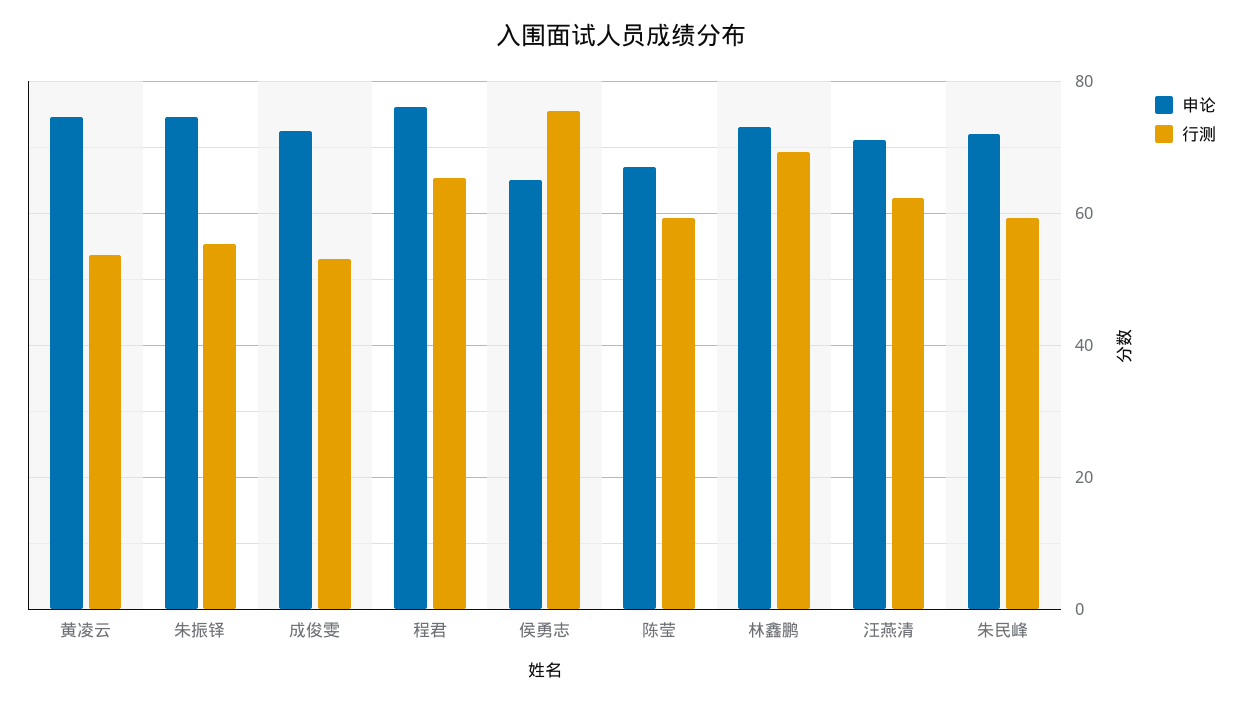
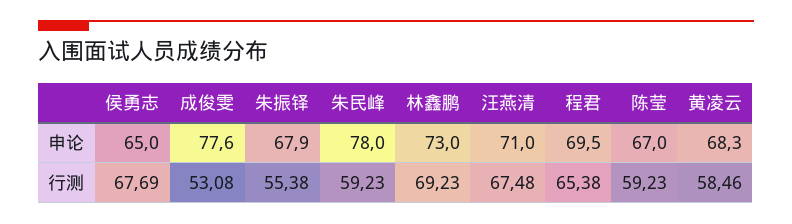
  {
    "申论": {
-     "黄凌云": 74,
+     "黄凌云": 68.3,
-     "朱振铎": 74,
+     "朱振铎": 67.9,
-     "成俊雯": 72,
+     "成俊雯": 77.6,
-     "程君": 76,
+     "程君": 69.5,
      "侯勇志": 65,
      "陈莹": 67,
      "林鑫鹏": 73,
      "汪燕清": 71,
-     "朱民峰": 72
+     "朱民峰": 78
    },
    "行测": {
-     "黄凌云": 54,
+     "黄凌云": 58.46,
      "朱振铎": 55.38,
      "成俊雯": 53.08,
      "程君": 65.38,
-     "侯勇志": 76,
+     "侯勇志": 67.69,
      "陈莹": 59.23,
      "林鑫鹏": 69.23,
-     "汪燕清": 62,
+     "汪燕清": 67.48,
      "朱民峰": 59.23
    }
  }

